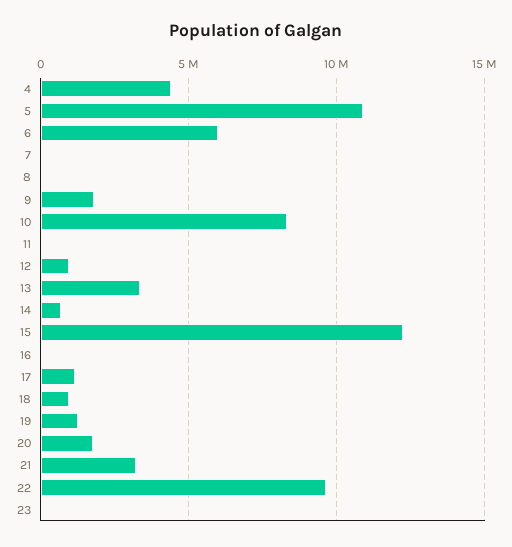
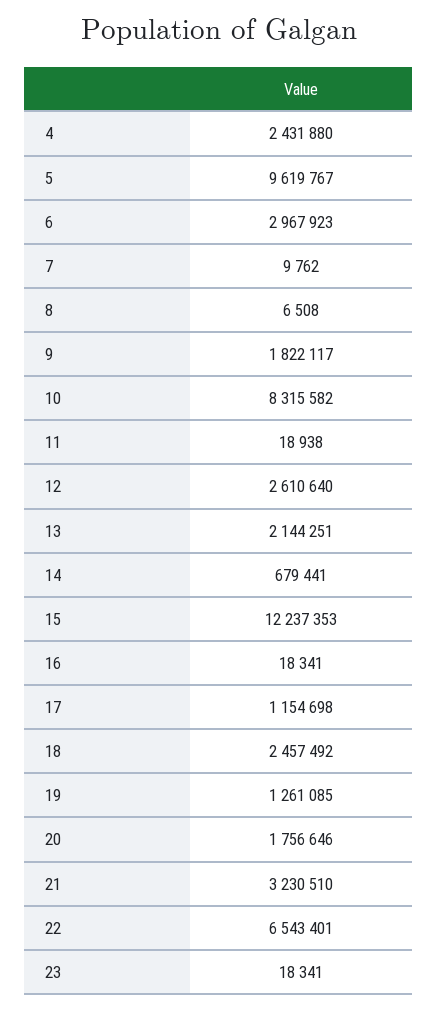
  {
-   "4": 4500000,
+   "4": 2431880,
-   "5": 11000000,
+   "5": 9619767,
-   "6": 6000000,
+   "6": 2967923,
    "7": 9762,
    "8": 6508,
    "9": 1822117,
    "10": 8315582,
    "11": 18938,
-   "12": 1000000,
+   "12": 2610640,
-   "13": 3500000,
+   "13": 2144251,
    "14": 679441,
    "15": 12237353,
    "16": 18341,
    "17": 1154698,
-   "18": 1000000,
+   "18": 2457492,
    "19": 1261085,
    "20": 1756646,
    "21": 3230510,
-   "22": 9500000,
+   "22": 6543401,
    "23": 18341
  }

